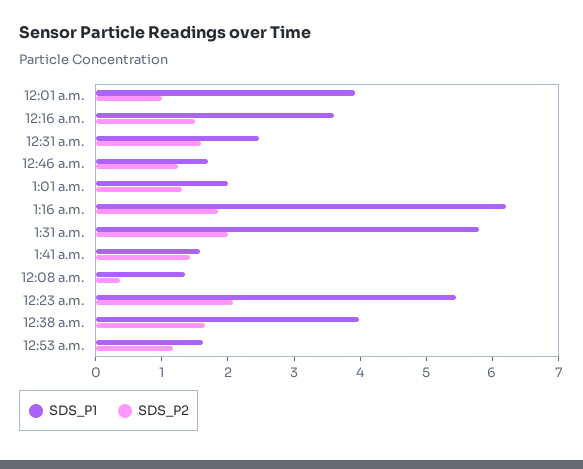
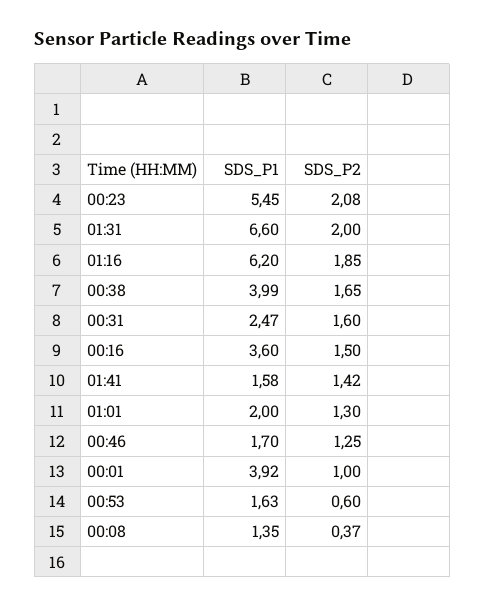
  {
    "SDS_P1": {
      "12:01 a.m.": 3.92,
      "12:16 a.m.": 3.6,
      "12:31 a.m.": 2.47,
      "12:46 a.m.": 1.7,
      "1:01 a.m.": 2,
      "1:16 a.m.": 6.2,
-     "1:31 a.m.": 5.8,
+     "1:31 a.m.": 6.6,
      "1:41 a.m.": 1.58,
      "12:08 a.m.": 1.35,
      "12:23 a.m.": 5.45,
      "12:38 a.m.": 3.99,
      "12:53 a.m.": 1.63
    },
    "SDS_P2": {
      "12:01 a.m.": 1,
      "12:16 a.m.": 1.5,
      "12:31 a.m.": 1.6,
      "12:46 a.m.": 1.25,
      "1:01 a.m.": 1.3,
      "1:16 a.m.": 1.85,
      "1:31 a.m.": 2,
      "1:41 a.m.": 1.42,
      "12:08 a.m.": 0.37,
      "12:23 a.m.": 2.08,
      "12:38 a.m.": 1.65,
-     "12:53 a.m.": 1.2
+     "12:53 a.m.": 0.6
    }
  }

